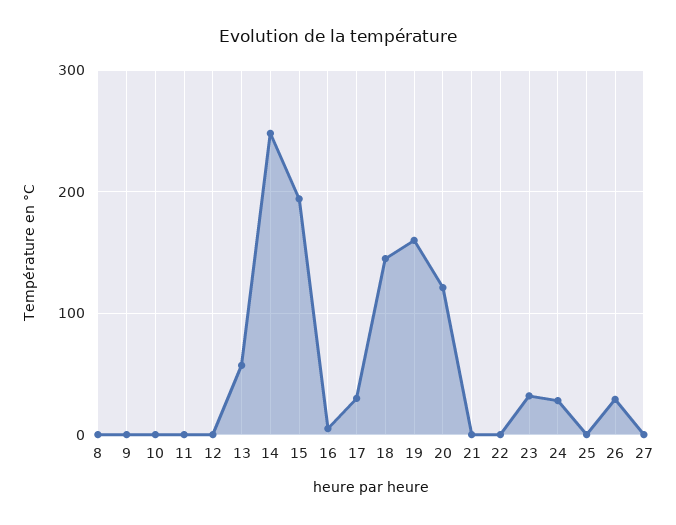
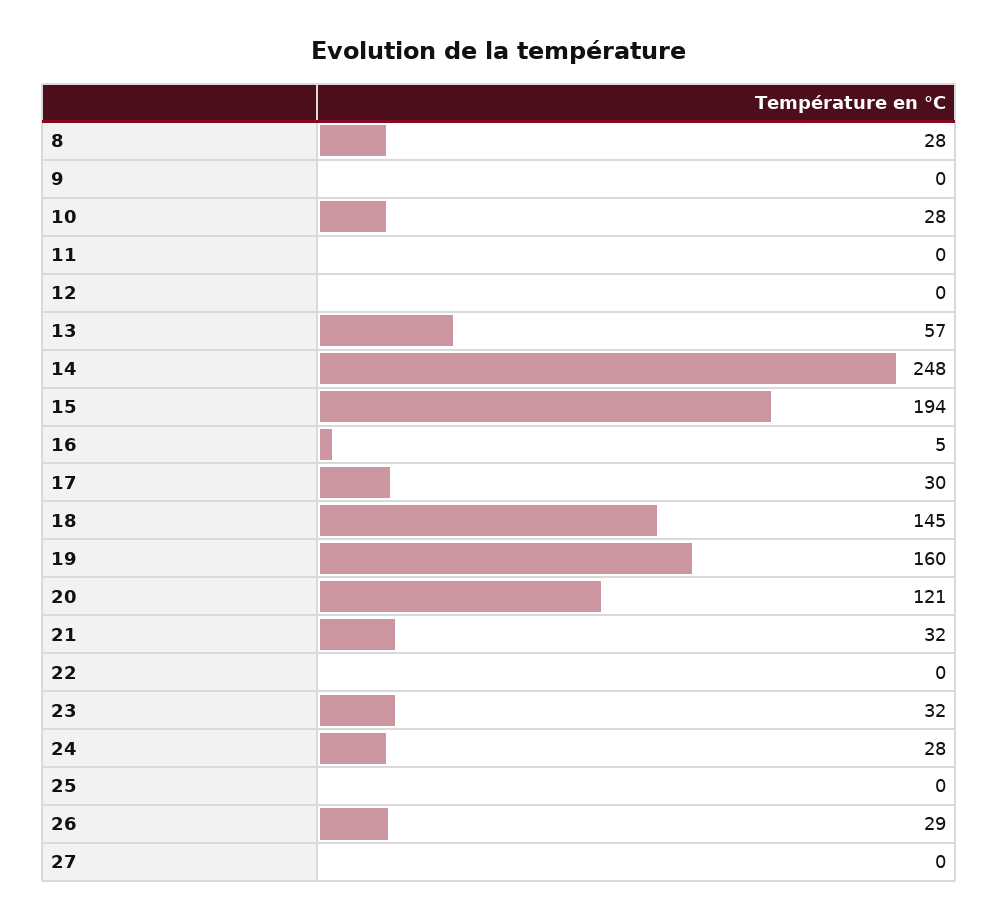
  {
-   "8": 0,
+   "8": 28,
    "9": 0,
-   "10": 0,
+   "10": 28,
    "11": 0,
    "12": 0,
    "13": 57,
    "14": 248,
    "15": 194,
    "16": 5,
    "17": 30,
    "18": 145,
    "19": 160,
    "20": 121,
-   "21": 0,
+   "21": 32,
    "22": 0,
    "23": 32,
    "24": 28,
    "25": 0,
    "26": 29,
    "27": 0
  }

